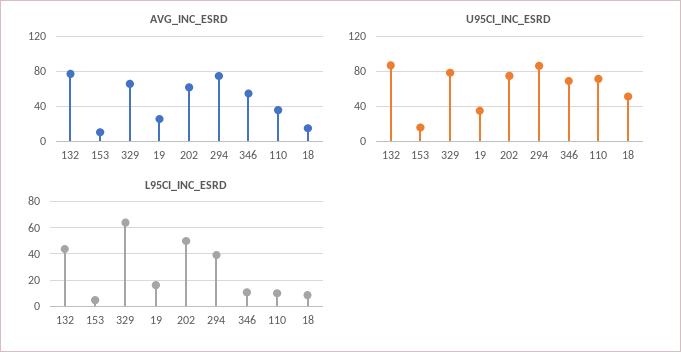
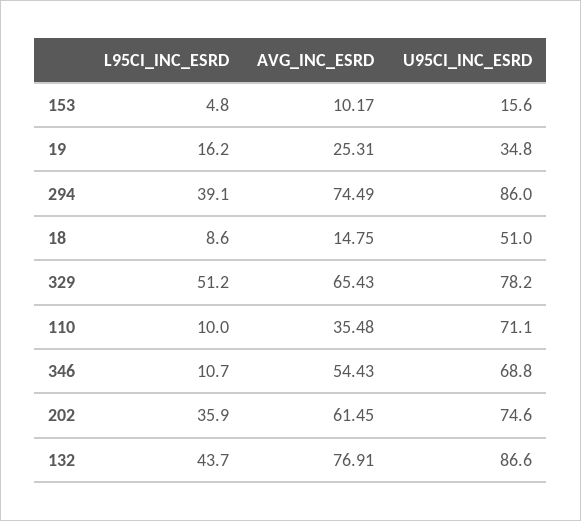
  {
    "AVG_INC_ESRD": {
      "132": 76.91,
      "153": 10.17,
      "329": 65.43,
      "19": 25.31,
      "202": 61.45,
      "294": 74.49,
      "346": 54.43,
      "110": 35.48,
      "18": 14.75
    },
    "U95CI_INC_ESRD": {
      "132": 86.6,
      "153": 15.6,
      "329": 78.2,
      "19": 34.8,
      "202": 74.6,
      "294": 86,
      "346": 68.8,
      "110": 71.1,
      "18": 51
    },
    "L95CI_INC_ESRD": {
      "132": 43.7,
      "153": 4.8,
-     "329": 65,
+     "329": 51.2,
      "19": 16.2,
-     "202": 50,
+     "202": 35.9,
      "294": 39.1,
      "346": 10.7,
      "110": 10,
      "18": 8.6
    }
  }

